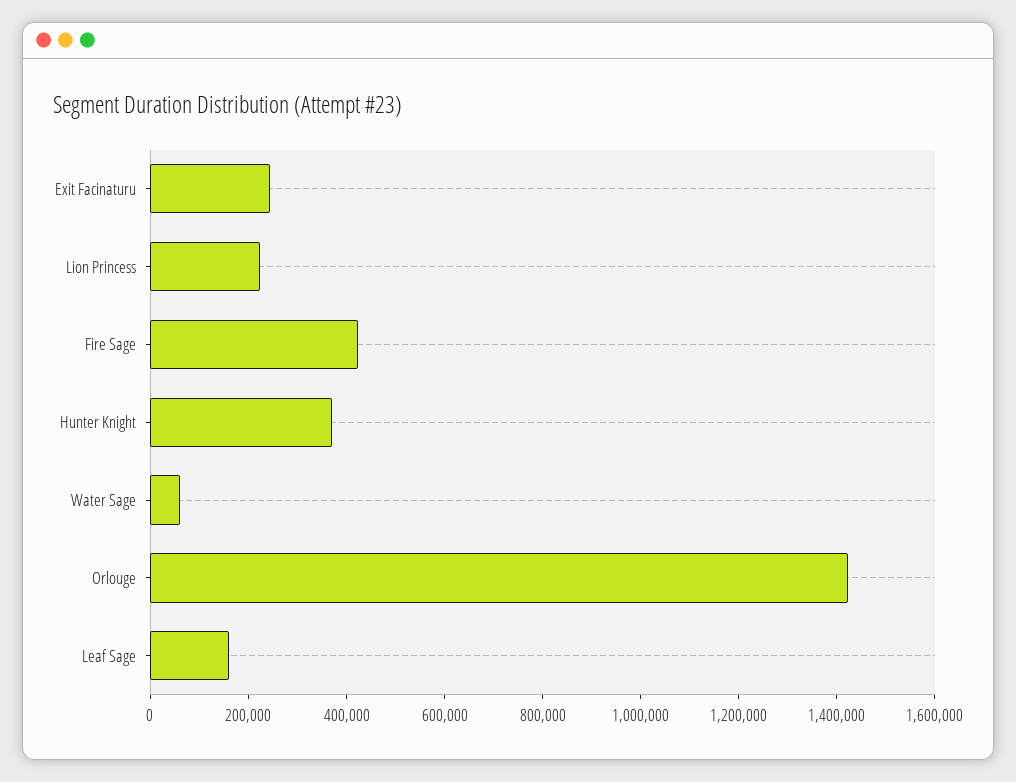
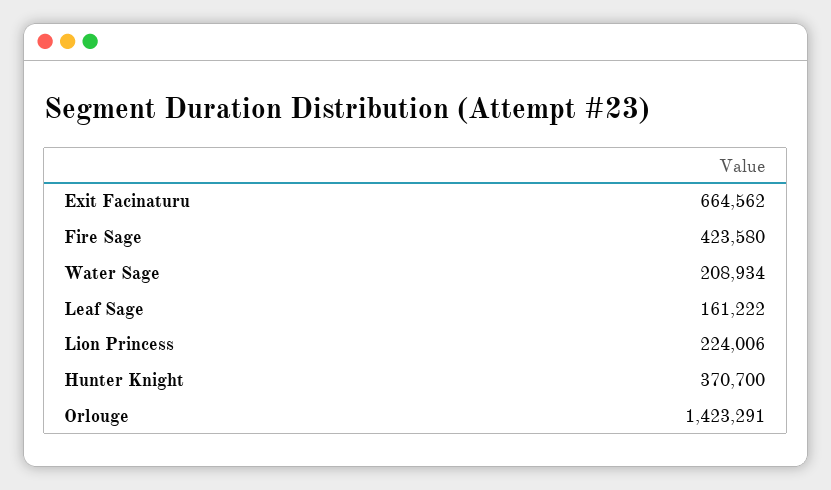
  {
-   "Exit Facinaturu": 250000,
+   "Exit Facinaturu": 664562,
    "Lion Princess": 224006,
    "Fire Sage": 423580,
    "Hunter Knight": 370700,
-   "Water Sage": 50000,
+   "Water Sage": 208934,
    "Orlouge": 1423291,
    "Leaf Sage": 161222
  }

